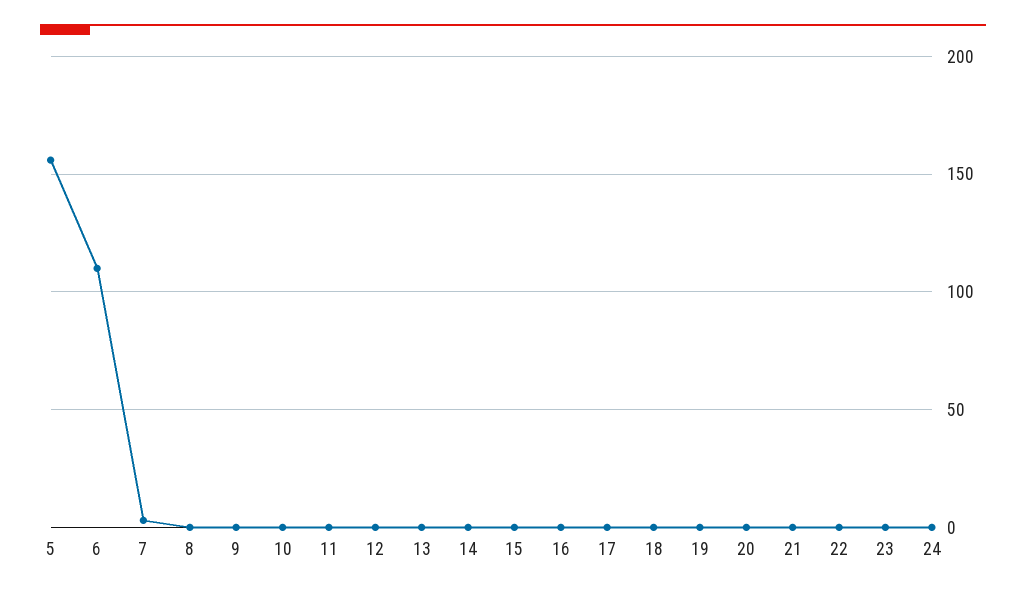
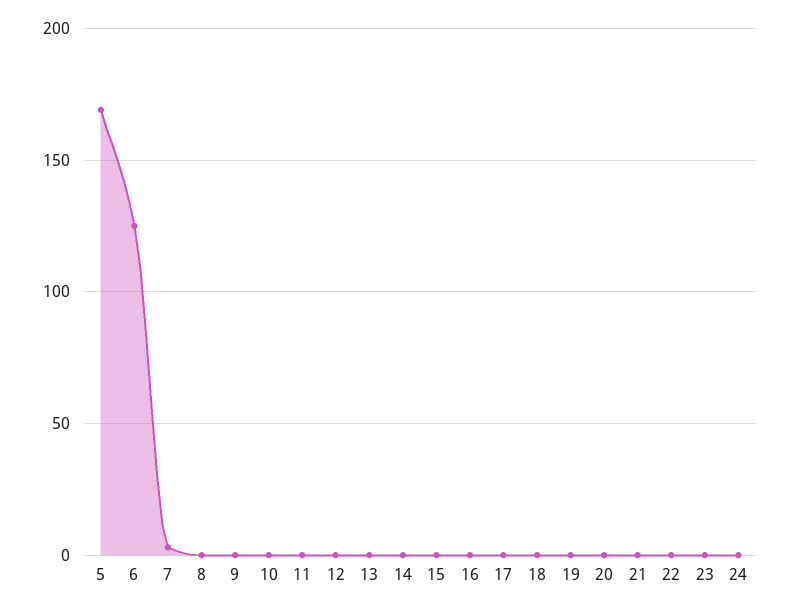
  {
-   "5": 155,
+   "5": 170,
-   "6": 110,
+   "6": 125,
    "7": 5,
    "8": 0,
    "9": 0,
    "10": 0,
    "11": 0,
    "12": 0,
    "13": 0,
    "14": 0,
    "15": 0,
    "16": 0,
    "17": 0,
    "18": 0,
    "19": 0,
    "20": 0,
    "21": 0,
    "22": 0,
    "23": 0,
    "24": 0
  }

